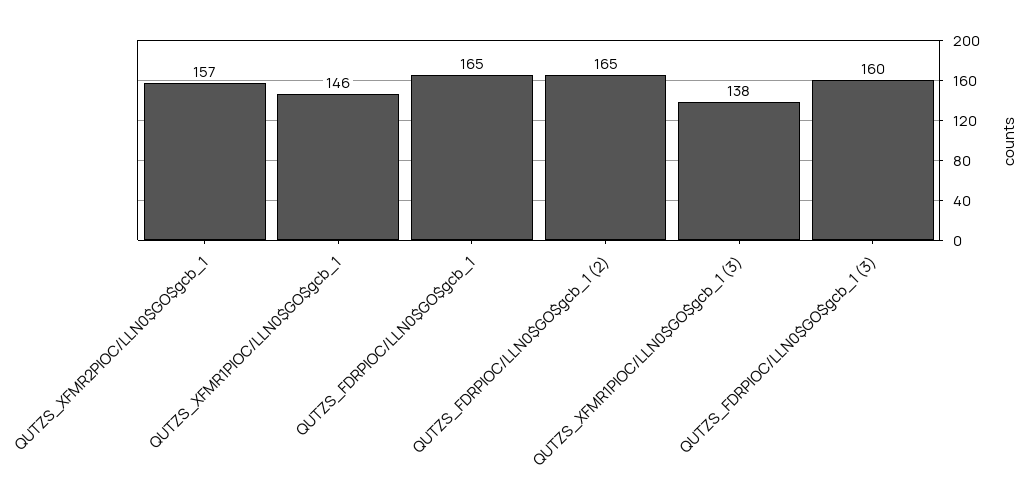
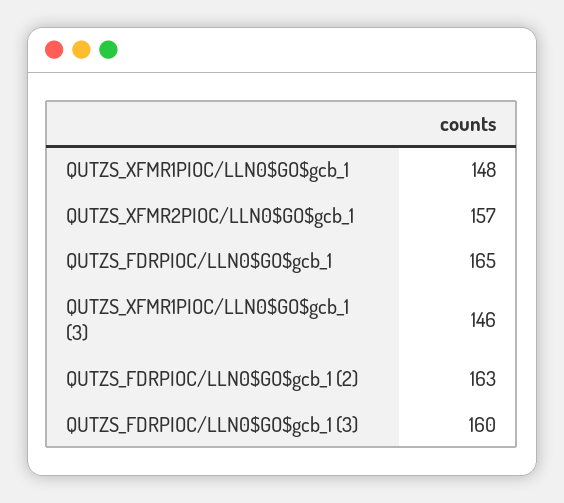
  {
    "QUTZS_XFMR2PIOC/LLN0$GO$gcb_1": 157,
-   "QUTZS_XFMR1PIOC/LLN0$GO$gcb_1": 146,
+   "QUTZS_XFMR1PIOC/LLN0$GO$gcb_1": 148,
    "QUTZS_FDRPIOC/LLN0$GO$gcb_1": 165,
-   "QUTZS_FDRPIOC/LLN0$GO$gcb_1 (2)": 165,
+   "QUTZS_FDRPIOC/LLN0$GO$gcb_1 (2)": 163,
-   "QUTZS_XFMR1PIOC/LLN0$GO$gcb_1 (3)": 138,
+   "QUTZS_XFMR1PIOC/LLN0$GO$gcb_1 (3)": 146,
    "QUTZS_FDRPIOC/LLN0$GO$gcb_1 (3)": 160
  }

